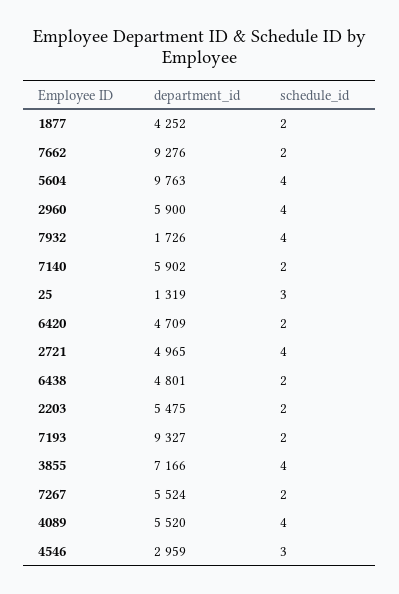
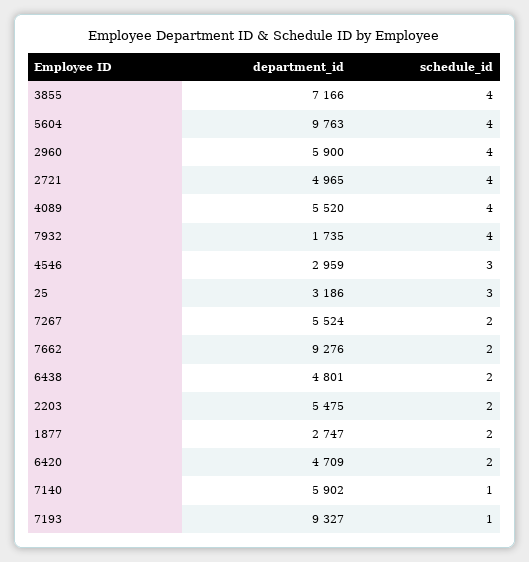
  {
    "department_id": {
-     "1877": 4252,
+     "1877": 2747,
      "7662": 9276,
      "5604": 9763,
      "2960": 5900,
-     "7932": 1726,
+     "7932": 1735,
      "7140": 5902,
-     "25": 1319,
+     "25": 3186,
      "6420": 4709,
      "2721": 4965,
      "6438": 4801,
      "2203": 5475,
      "7193": 9327,
      "3855": 7166,
      "7267": 5524,
      "4089": 5520,
      "4546": 2959
    },
    "schedule_id": {
      "1877": 2,
      "7662": 2,
      "5604": 4,
      "2960": 4,
      "7932": 4,
-     "7140": 2,
+     "7140": 1,
      "25": 3,
      "6420": 2,
      "2721": 4,
      "6438": 2,
      "2203": 2,
-     "7193": 2,
+     "7193": 1,
      "3855": 4,
      "7267": 2,
      "4089": 4,
      "4546": 3
    }
  }

